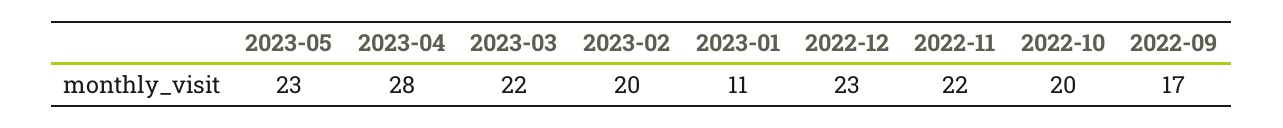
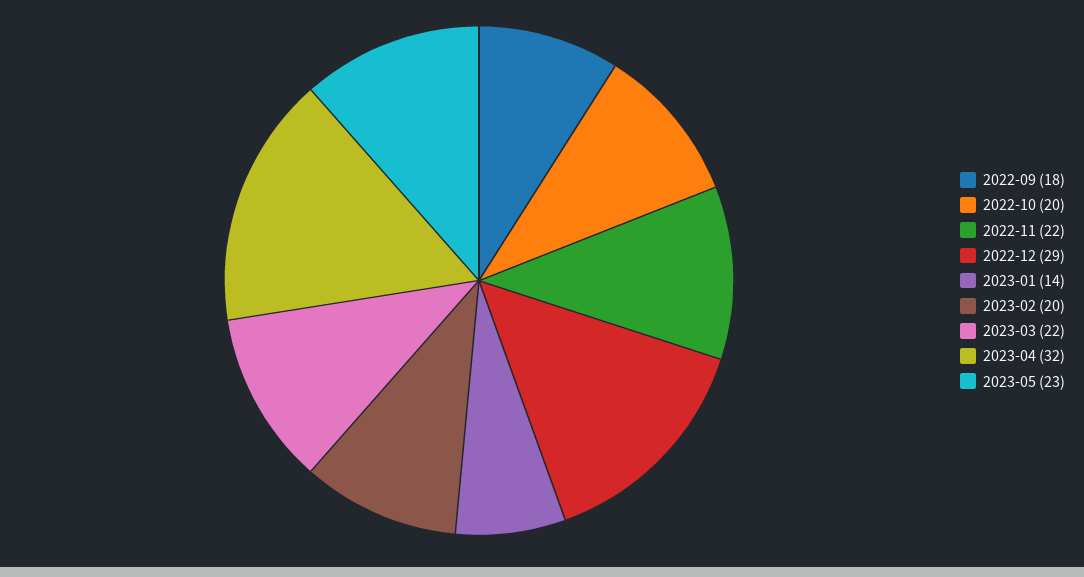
  {
    "2023-05": 23,
-   "2023-04": 28,
+   "2023-04": 32,
    "2023-03": 22,
    "2023-02": 20,
-   "2023-01": 11,
+   "2023-01": 14,
-   "2022-12": 23,
+   "2022-12": 29,
    "2022-11": 22,
    "2022-10": 20,
-   "2022-09": 17
+   "2022-09": 18
  }

